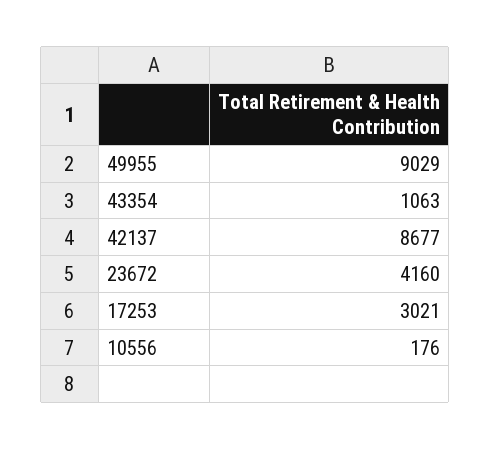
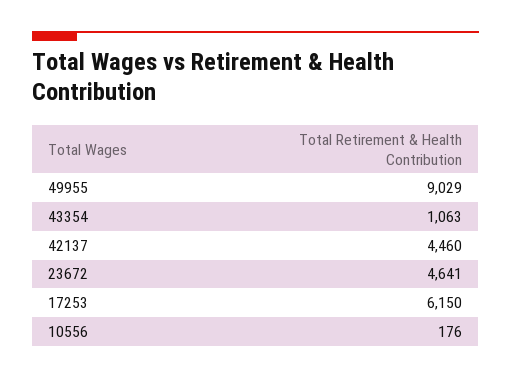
  {
    "49955": 9029,
    "43354": 1063,
-   "42137": 8677,
+   "42137": 4460,
-   "23672": 4160,
+   "23672": 4641,
-   "17253": 3021,
+   "17253": 6150,
    "10556": 176
  }

